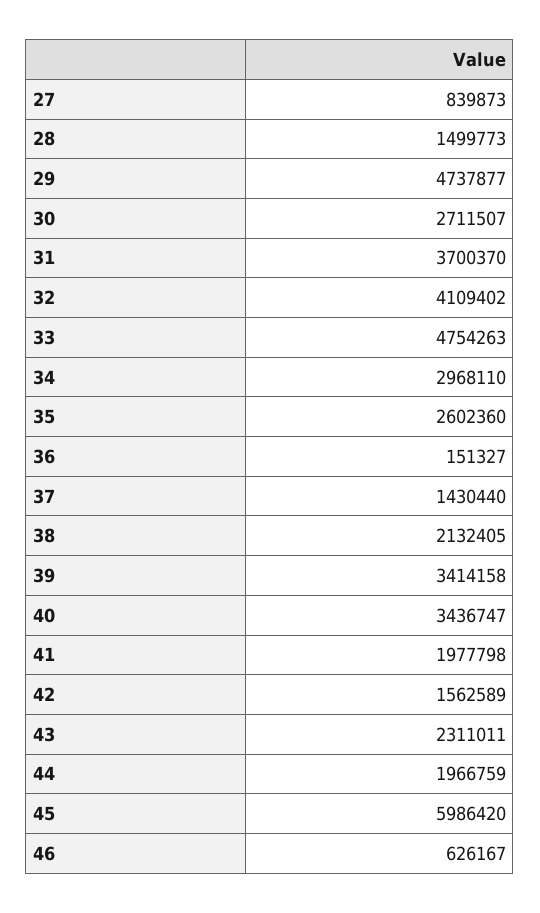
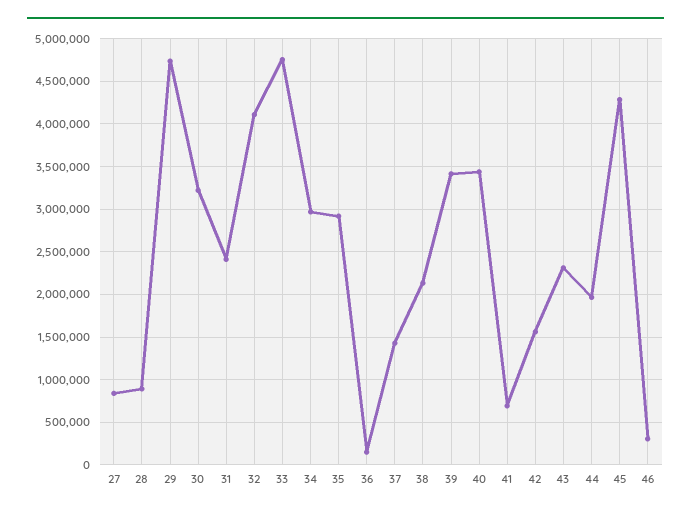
  {
    "27": 839873,
-   "28": 1499773,
+   "28": 900000,
    "29": 4737877,
-   "30": 2711507,
+   "30": 3200000,
-   "31": 3700370,
+   "31": 2400000,
    "32": 4109402,
    "33": 4754263,
    "34": 2968110,
-   "35": 2602360,
+   "35": 2900000,
    "36": 151327,
    "37": 1430440,
    "38": 2132405,
    "39": 3414158,
    "40": 3436747,
-   "41": 1977798,
+   "41": 700000,
    "42": 1562589,
    "43": 2311011,
    "44": 1966759,
-   "45": 5986420,
+   "45": 4300000,
-   "46": 626167
+   "46": 300000
  }

